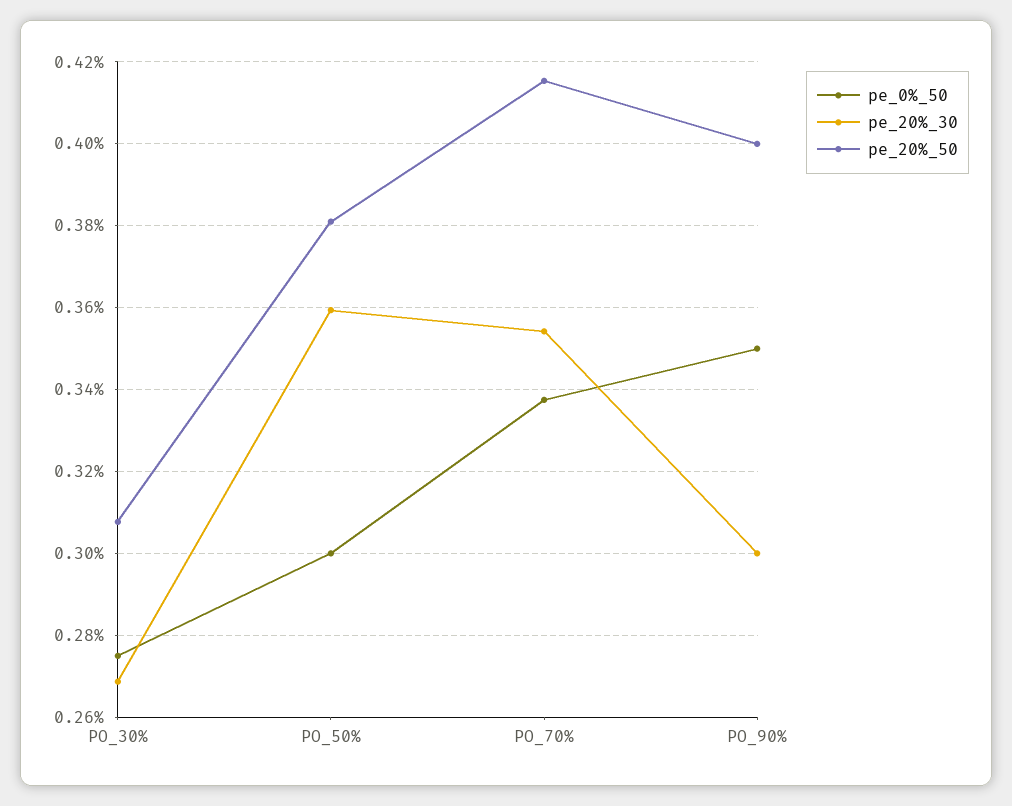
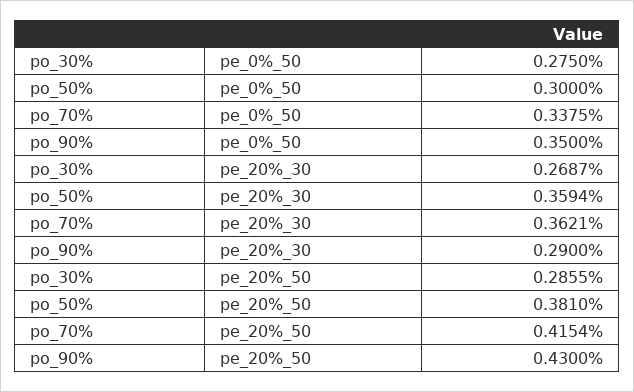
  {
    "pe_0%_50": {
      "PO_30%": 0.275,
      "PO_50%": 0.3,
      "PO_70%": 0.3375,
      "PO_90%": 0.35
    },
    "pe_20%_30": {
      "PO_30%": 0.2687,
      "PO_50%": 0.3594,
-     "PO_70%": 0.354,
+     "PO_70%": 0.3621,
-     "PO_90%": 0.3
+     "PO_90%": 0.29
    },
    "pe_20%_50": {
-     "PO_30%": 0.308,
+     "PO_30%": 0.2855,
      "PO_50%": 0.381,
      "PO_70%": 0.4154,
-     "PO_90%": 0.4
+     "PO_90%": 0.43
    }
  }

